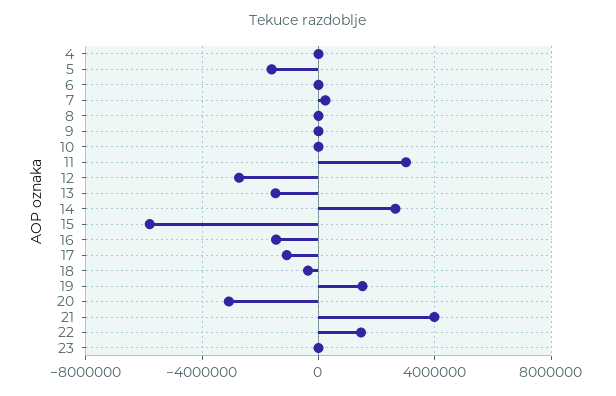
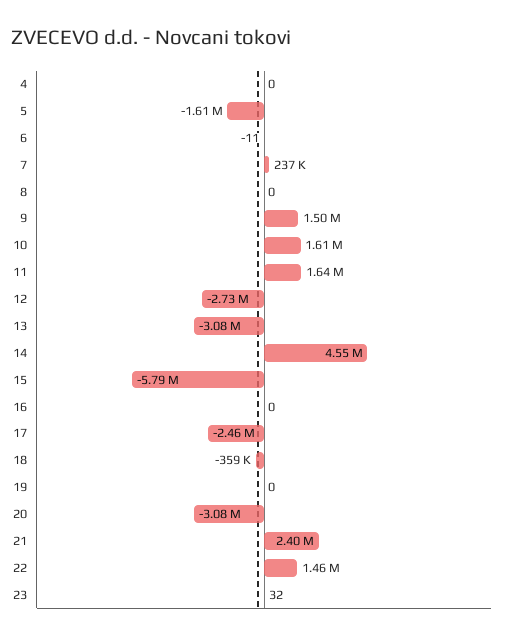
  {
    "4": 0,
    "5": -1610000,
    "6": -11,
    "7": 237000,
    "8": 0,
-   "9": 0,
+   "9": 1500000,
-   "10": 0,
+   "10": 1610000,
-   "11": 3000000,
+   "11": 1640000,
    "12": -2730000,
-   "13": -1500000,
+   "13": -3080000,
-   "14": 2500000,
+   "14": 4550000,
    "15": -5790000,
-   "16": -1500000,
+   "16": 0,
-   "17": -1000000,
+   "17": -2460000,
    "18": -359000,
-   "19": 1500000,
+   "19": 0,
    "20": -3080000,
-   "21": 4000000,
+   "21": 2400000,
    "22": 1460000,
    "23": 32
  }

